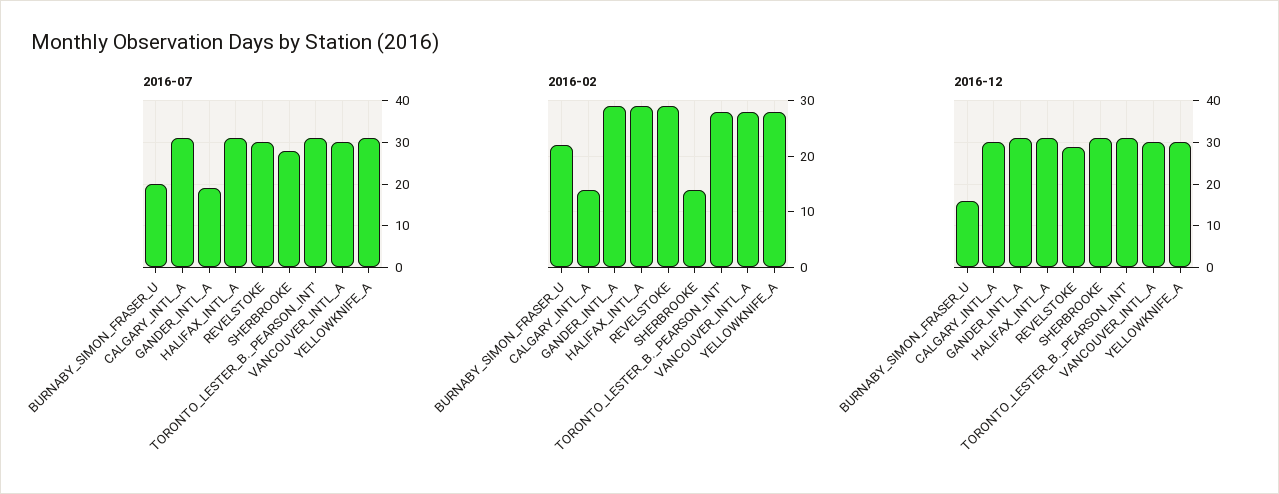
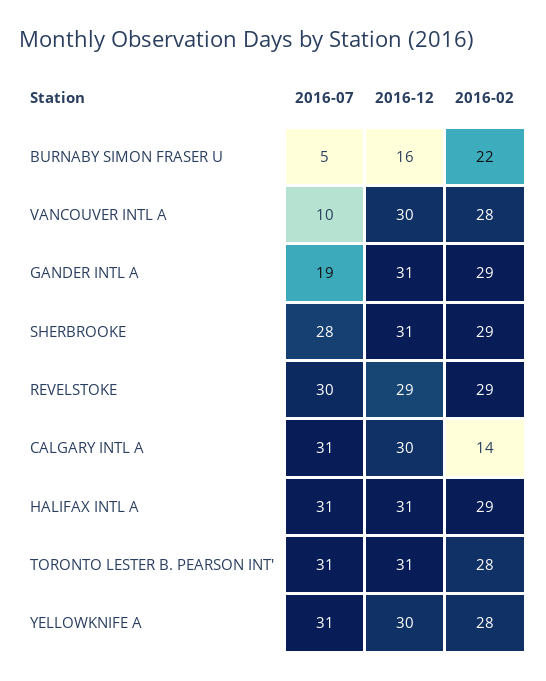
  {
    "2016-07": {
-     "BURNABY_SIMON_FRASER_U": 20,
+     "BURNABY_SIMON_FRASER_U": 5,
      "CALGARY_INTL_A": 31,
      "GANDER_INTL_A": 19,
      "HALIFAX_INTL_A": 31,
      "REVELSTOKE": 30,
      "SHERBROOKE": 28,
      "TORONTO_LESTER_B._PEARSON_INT'": 31,
-     "VANCOUVER_INTL_A": 30,
+     "VANCOUVER_INTL_A": 10,
      "YELLOWKNIFE_A": 31
    },
    "2016-02": {
      "BURNABY_SIMON_FRASER_U": 22,
      "CALGARY_INTL_A": 14,
      "GANDER_INTL_A": 29,
      "HALIFAX_INTL_A": 29,
      "REVELSTOKE": 29,
-     "SHERBROOKE": 15,
+     "SHERBROOKE": 29,
      "TORONTO_LESTER_B._PEARSON_INT'": 28,
      "VANCOUVER_INTL_A": 28,
      "YELLOWKNIFE_A": 28
    },
    "2016-12": {
      "BURNABY_SIMON_FRASER_U": 16,
      "CALGARY_INTL_A": 30,
      "GANDER_INTL_A": 31,
      "HALIFAX_INTL_A": 31,
      "REVELSTOKE": 29,
      "SHERBROOKE": 31,
      "TORONTO_LESTER_B._PEARSON_INT'": 31,
      "VANCOUVER_INTL_A": 30,
      "YELLOWKNIFE_A": 30
    }
  }

